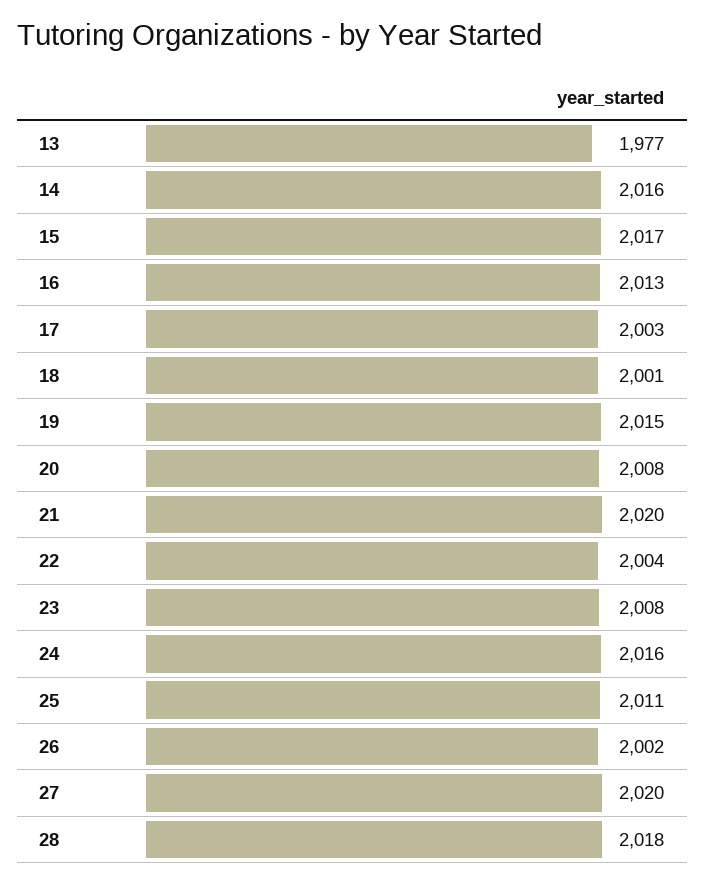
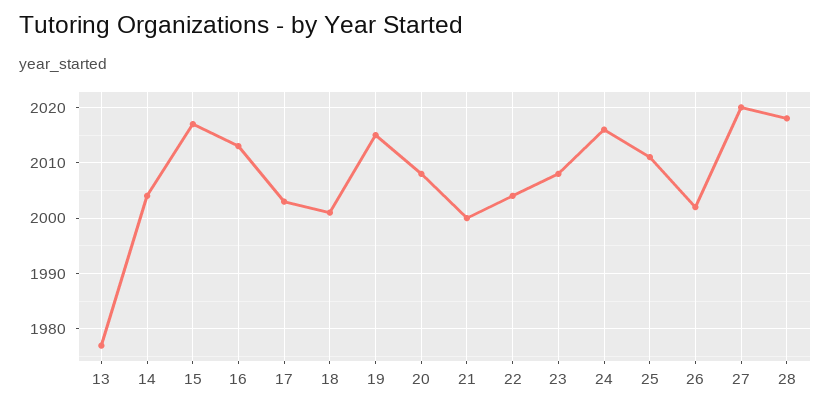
  {
    "13": 1977,
-   "14": 2016,
+   "14": 2005,
    "15": 2017,
    "16": 2013,
    "17": 2003,
    "18": 2001,
    "19": 2015,
    "20": 2008,
-   "21": 2020,
+   "21": 2000,
    "22": 2004,
    "23": 2008,
    "24": 2016,
    "25": 2011,
    "26": 2002,
    "27": 2020,
    "28": 2018
  }

